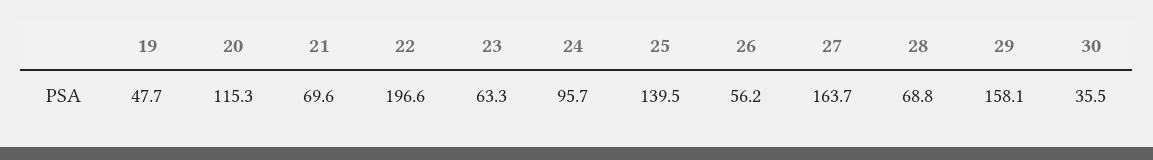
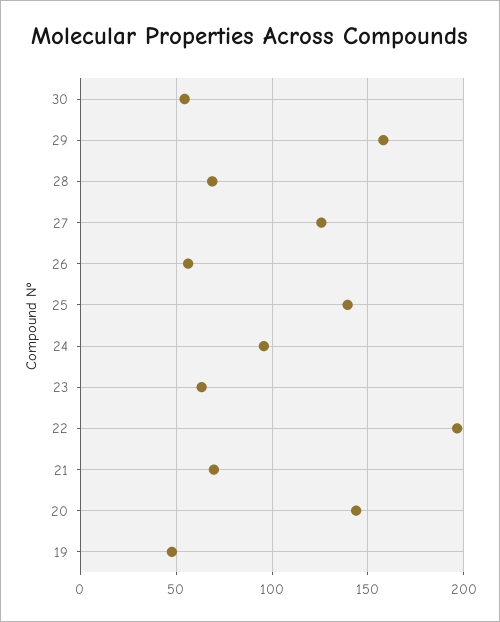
  {
    "19": 47.7,
-   "20": 115.3,
+   "20": 145,
    "21": 69.6,
    "22": 196.6,
    "23": 63.3,
    "24": 95.7,
    "25": 139.5,
    "26": 56.2,
-   "27": 163.7,
+   "27": 125,
    "28": 68.8,
    "29": 158.1,
-   "30": 35.5
+   "30": 55
  }

